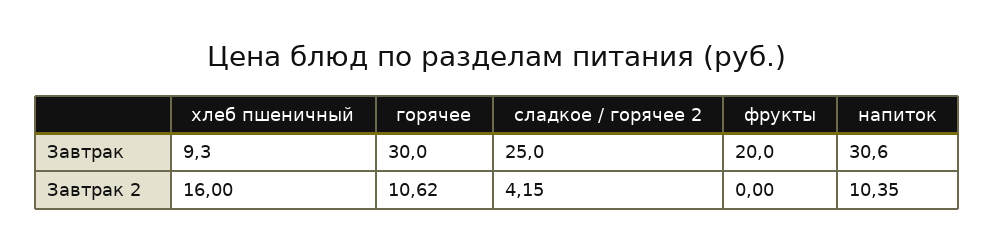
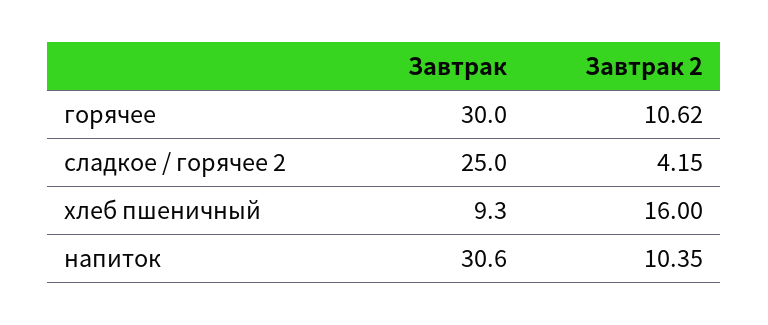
  {
    "хлеб пшеничный": {
      "Завтрак": 9.3,
      "Завтрак 2": 16
    },
    "горячее": {
      "Завтрак": 30,
      "Завтрак 2": 10.62
    },
    "сладкое / горячее 2": {
      "Завтрак": 25,
      "Завтрак 2": 4.15
    },
-   "фрукты": {
-     "Завтрак": 20,
-     "Завтрак 2": 0
-   },
    "напиток": {
      "Завтрак": 30.6,
      "Завтрак 2": 10.35
    }
  }

